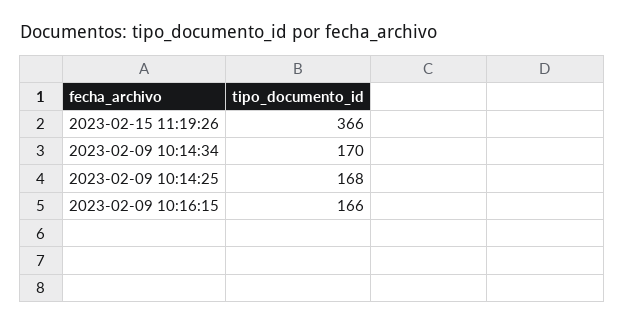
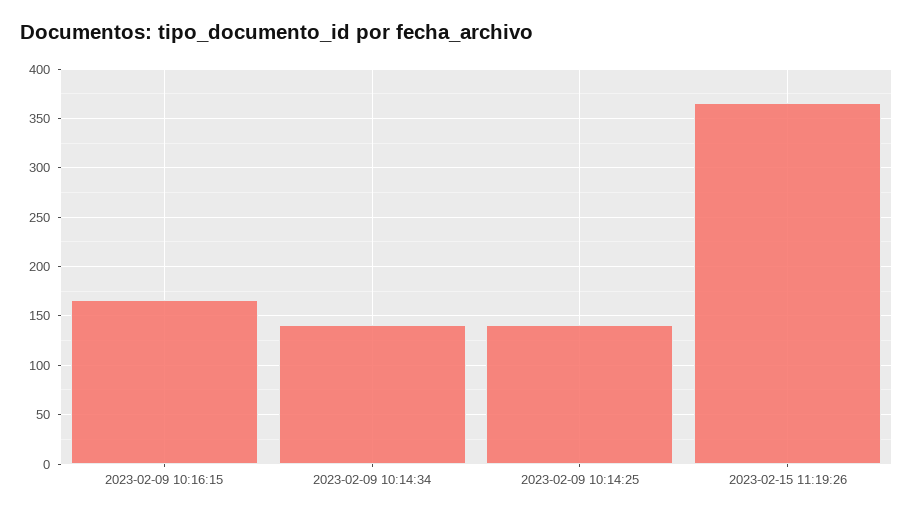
  {
    "2023-02-15 11:19:26": 366,
-   "2023-02-09 10:14:34": 170,
+   "2023-02-09 10:14:34": 140,
-   "2023-02-09 10:14:25": 168,
+   "2023-02-09 10:14:25": 140,
    "2023-02-09 10:16:15": 166
  }

